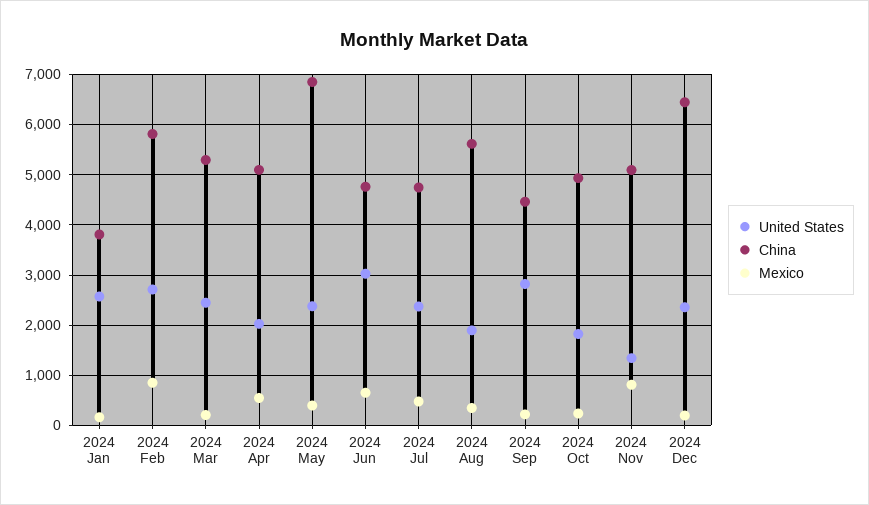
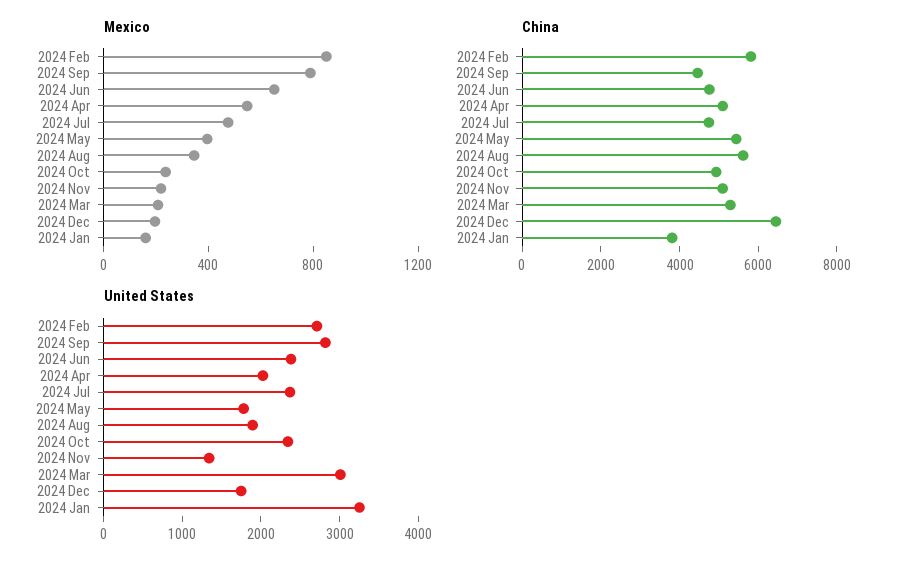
  {
    "United States": {
-     "2024 Jan": 2600,
+     "2024 Jan": 3200,
      "2024 Feb": 2800,
-     "2024 Mar": 2400,
+     "2024 Mar": 3000,
      "2024 Apr": 2000,
-     "2024 May": 2400,
+     "2024 May": 1800,
-     "2024 Jun": 3000,
+     "2024 Jun": 2400,
      "2024 Jul": 2400,
      "2024 Aug": 1800,
      "2024 Sep": 2800,
-     "2024 Oct": 1800,
+     "2024 Oct": 2400,
      "2024 Nov": 1400,
-     "2024 Dec": 2400
+     "2024 Dec": 1800
    },
    "China": {
      "2024 Jan": 3800,
      "2024 Feb": 5800,
      "2024 Mar": 5200,
      "2024 Apr": 5000,
-     "2024 May": 6800,
+     "2024 May": 5500,
      "2024 Jun": 4800,
      "2024 Jul": 4800,
      "2024 Aug": 5600,
      "2024 Sep": 4400,
      "2024 Oct": 5000,
      "2024 Nov": 5000,
      "2024 Dec": 6400
    },
    "Mexico": {
      "2024 Jan": 200,
      "2024 Feb": 900,
      "2024 Mar": 200,
      "2024 Apr": 500,
      "2024 May": 400,
      "2024 Jun": 700,
      "2024 Jul": 500,
      "2024 Aug": 300,
-     "2024 Sep": 200,
+     "2024 Sep": 800,
      "2024 Oct": 200,
-     "2024 Nov": 800,
+     "2024 Nov": 200,
      "2024 Dec": 200
    }
  }

